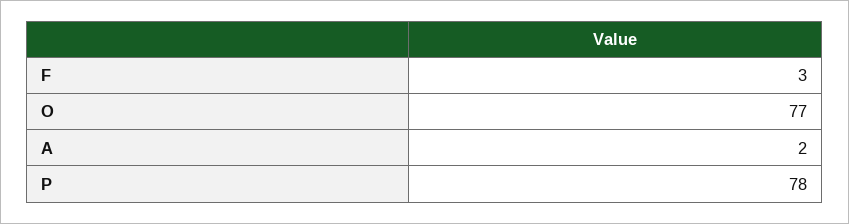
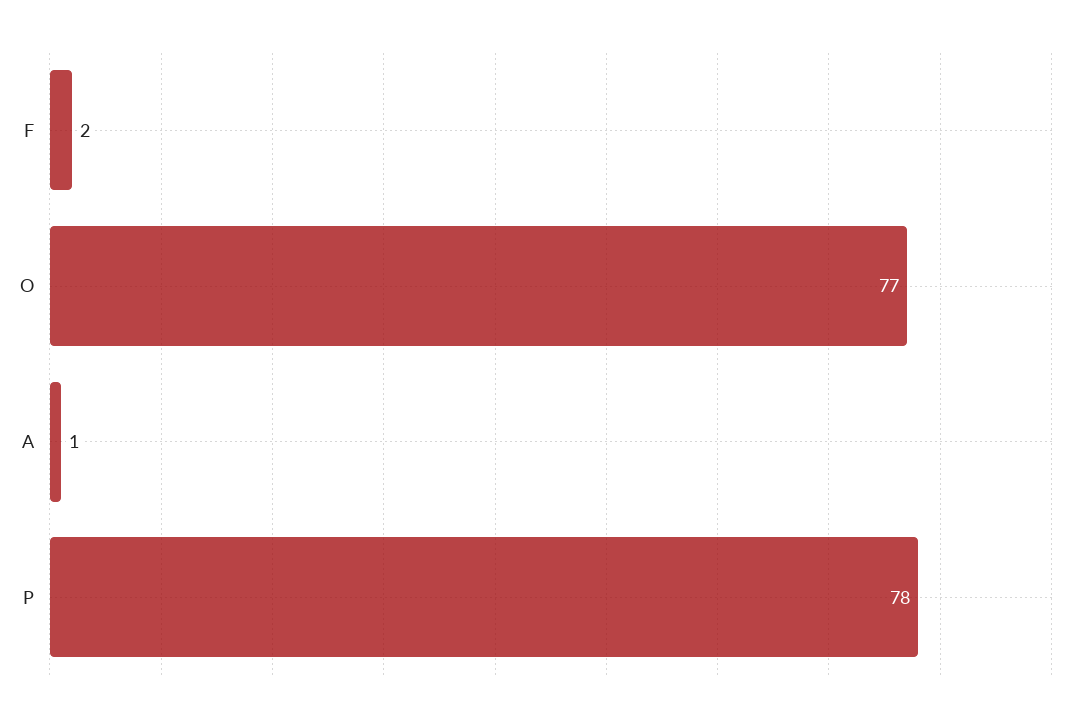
  {
-   "F": 3,
+   "F": 2,
    "O": 77,
-   "A": 2,
+   "A": 1,
    "P": 78
  }

